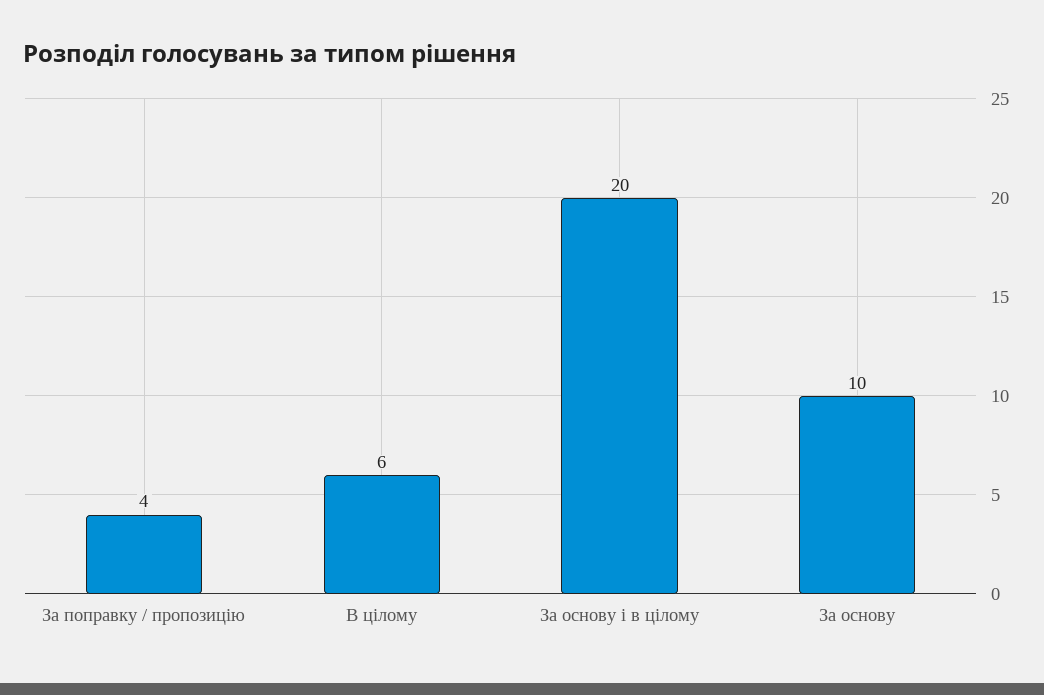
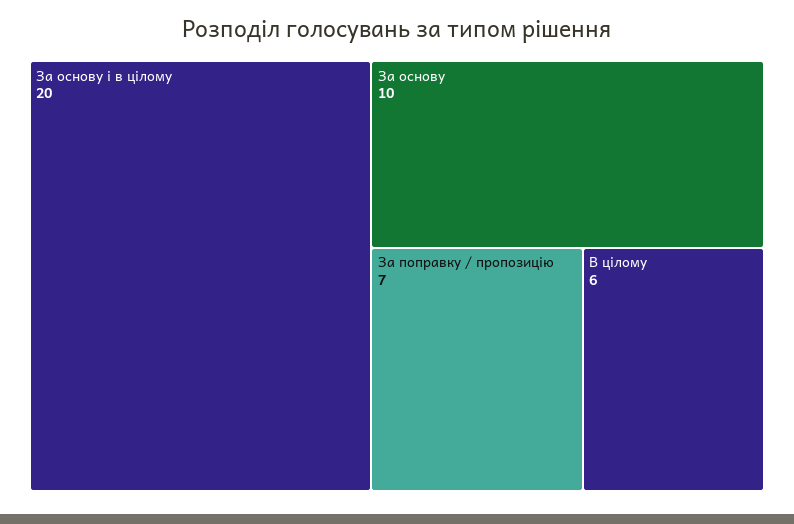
  {
-   "За поправку / пропозицію": 4,
+   "За поправку / пропозицію": 7,
    "В цілому": 6,
    "За основу і в цілому": 20,
    "За основу": 10
  }

